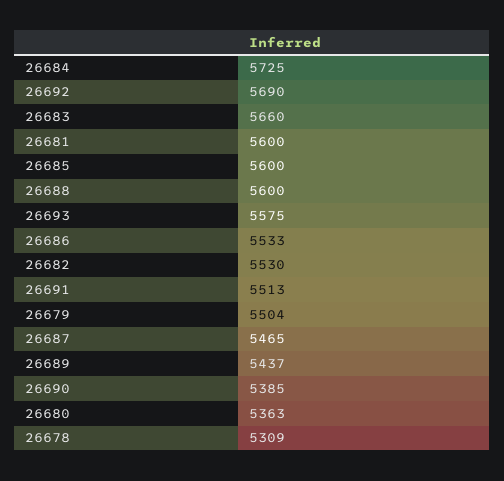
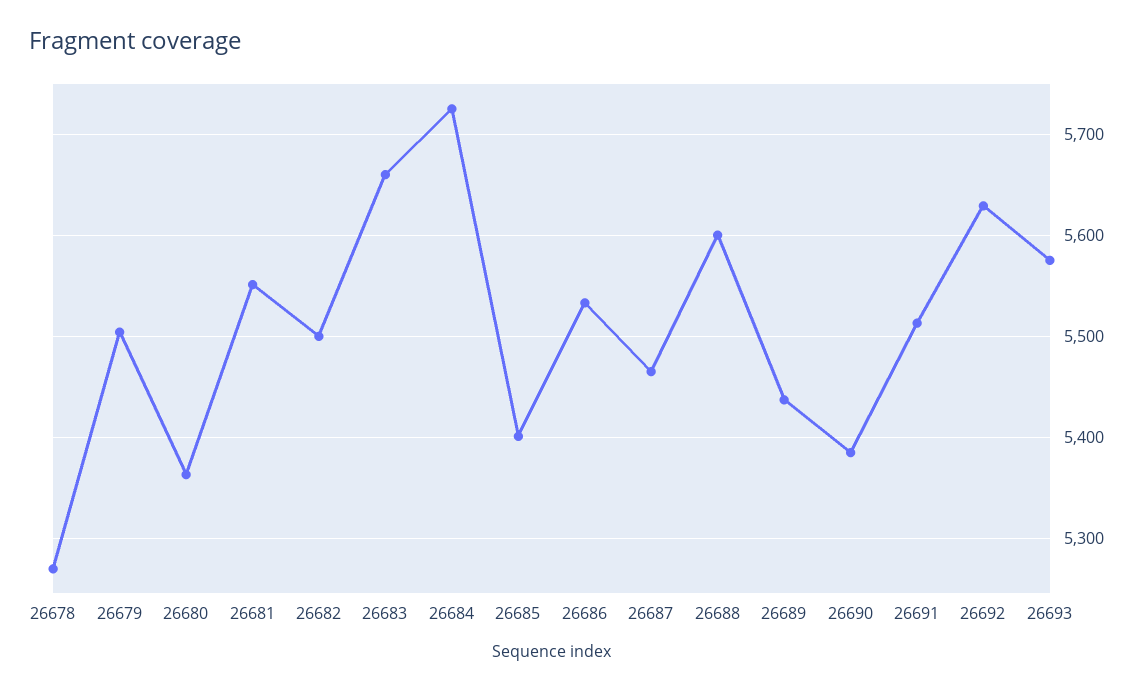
  {
    "26684": 5725,
-   "26692": 5690,
+   "26692": 5630,
    "26683": 5660,
-   "26681": 5600,
+   "26681": 5550,
-   "26685": 5600,
+   "26685": 5400,
    "26688": 5600,
    "26693": 5575,
    "26686": 5533,
-   "26682": 5530,
+   "26682": 5500,
    "26691": 5513,
    "26679": 5504,
    "26687": 5465,
    "26689": 5437,
    "26690": 5385,
    "26680": 5363,
-   "26678": 5309
+   "26678": 5270
  }

